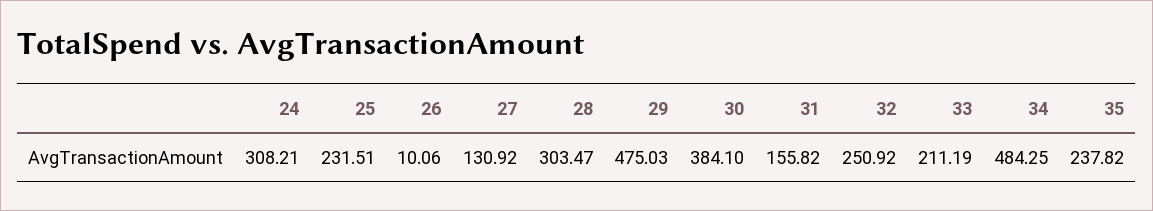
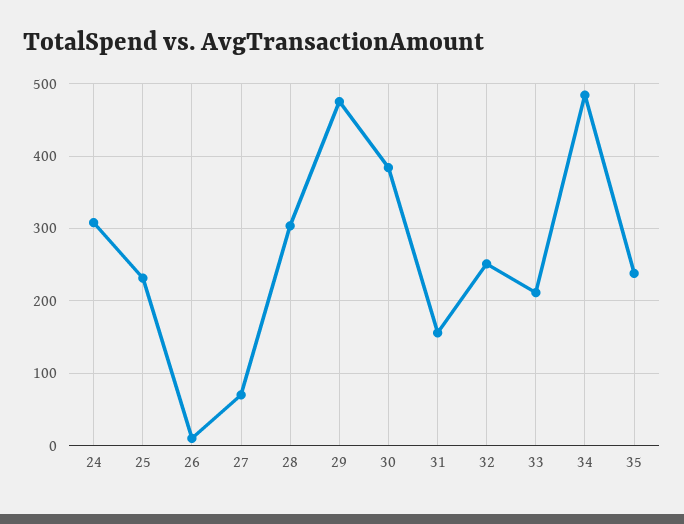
  {
    "24": 308.21,
    "25": 231.51,
    "26": 10.06,
-   "27": 130.92,
+   "27": 70,
    "28": 303.47,
    "29": 475.03,
    "30": 384.1,
    "31": 155.82,
    "32": 250.92,
    "33": 211.19,
    "34": 484.25,
    "35": 237.82
  }

